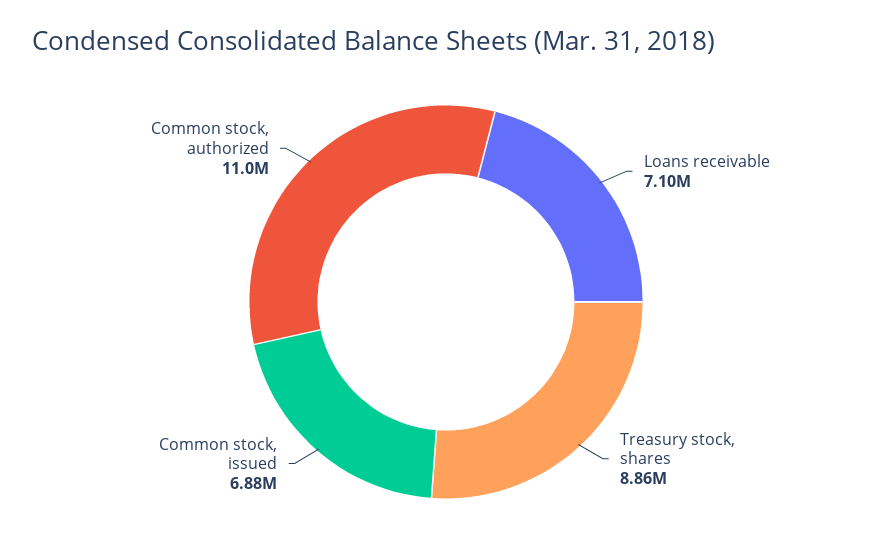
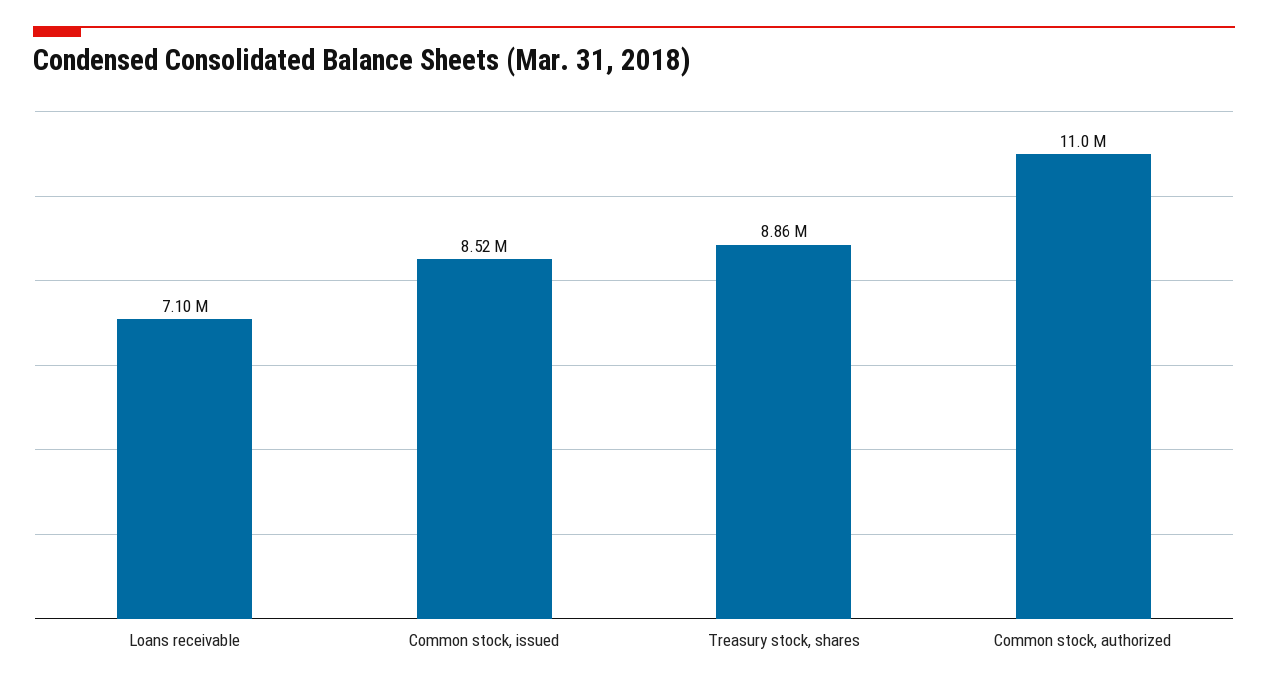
  {
    "Loans receivable": 7100000,
    "Treasury stock, shares": 8860000,
-   "Common stock, issued": 6880000,
+   "Common stock, issued": 8520000,
    "Common stock, authorized": 11000000
  }

